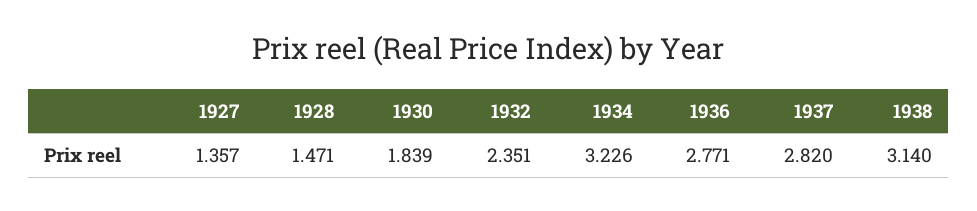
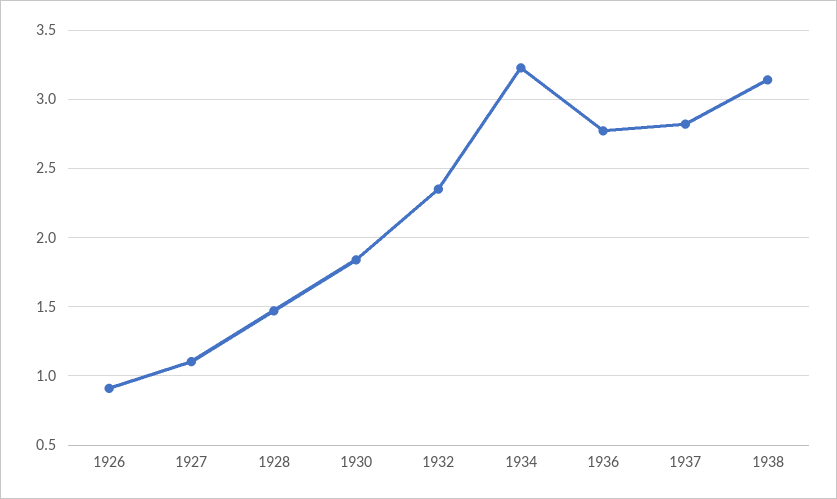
  {
-   "1927": 1.357,
+   "1927": 1.1,
    "1928": 1.471,
    "1930": 1.839,
    "1932": 2.351,
    "1934": 3.226,
    "1936": 2.771,
    "1937": 2.82,
-   "1938": 3.14
+   "1938": 3.14,
+   "1926": 0.9
  }

